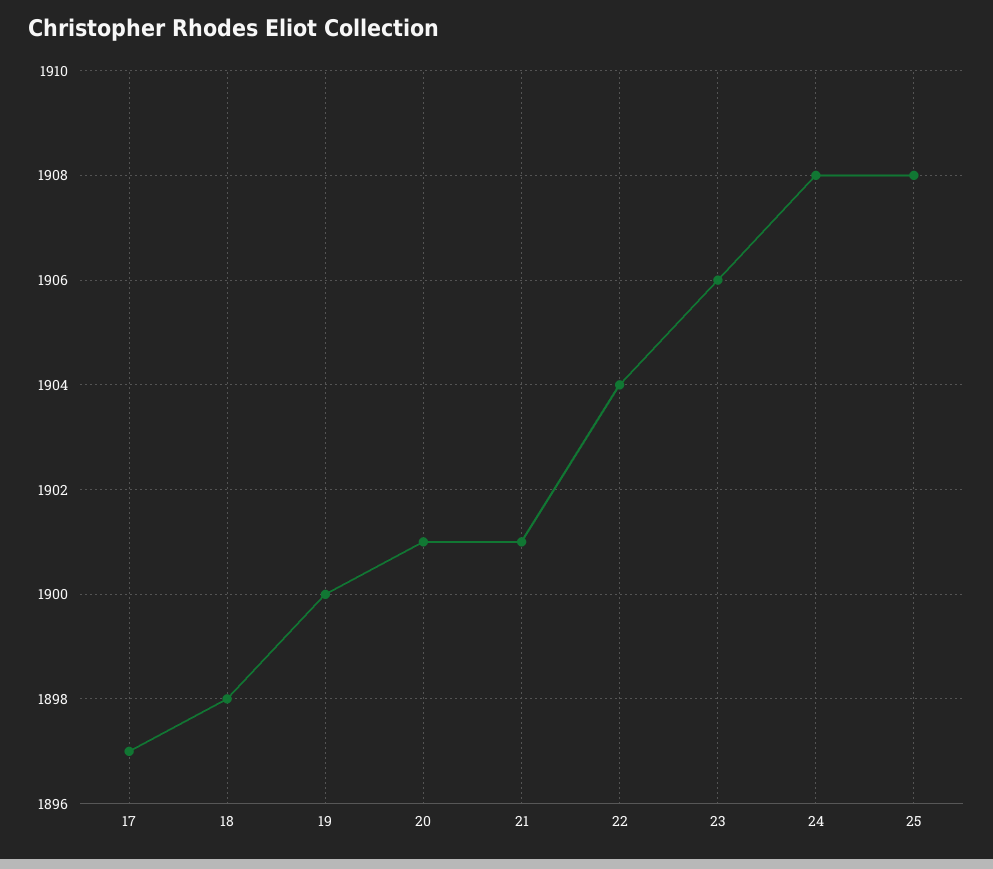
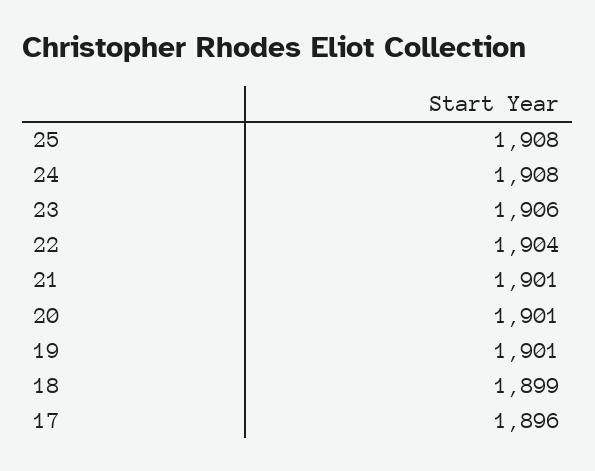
  {
-   "17": 1897,
+   "17": 1896,
-   "18": 1898,
+   "18": 1899,
-   "19": 1900,
+   "19": 1901,
    "20": 1901,
    "21": 1901,
    "22": 1904,
    "23": 1906,
    "24": 1908,
    "25": 1908
  }

